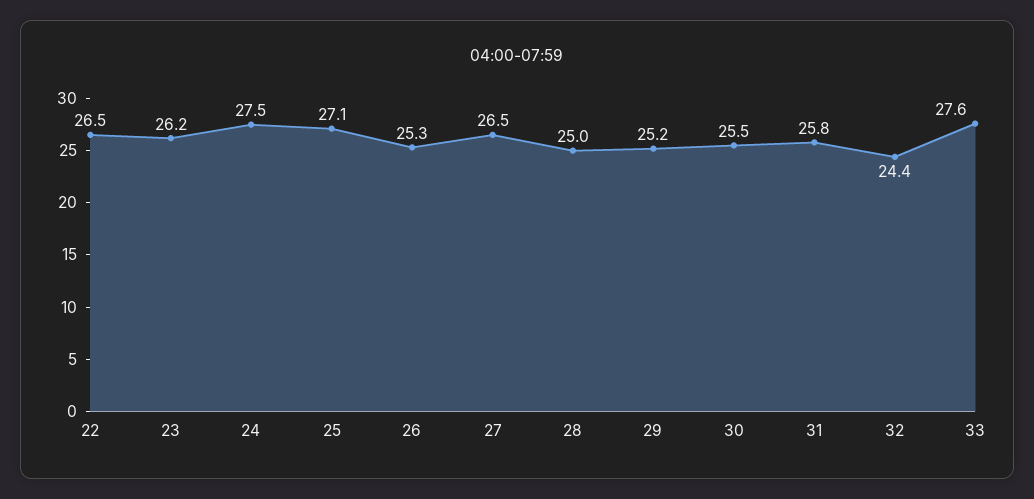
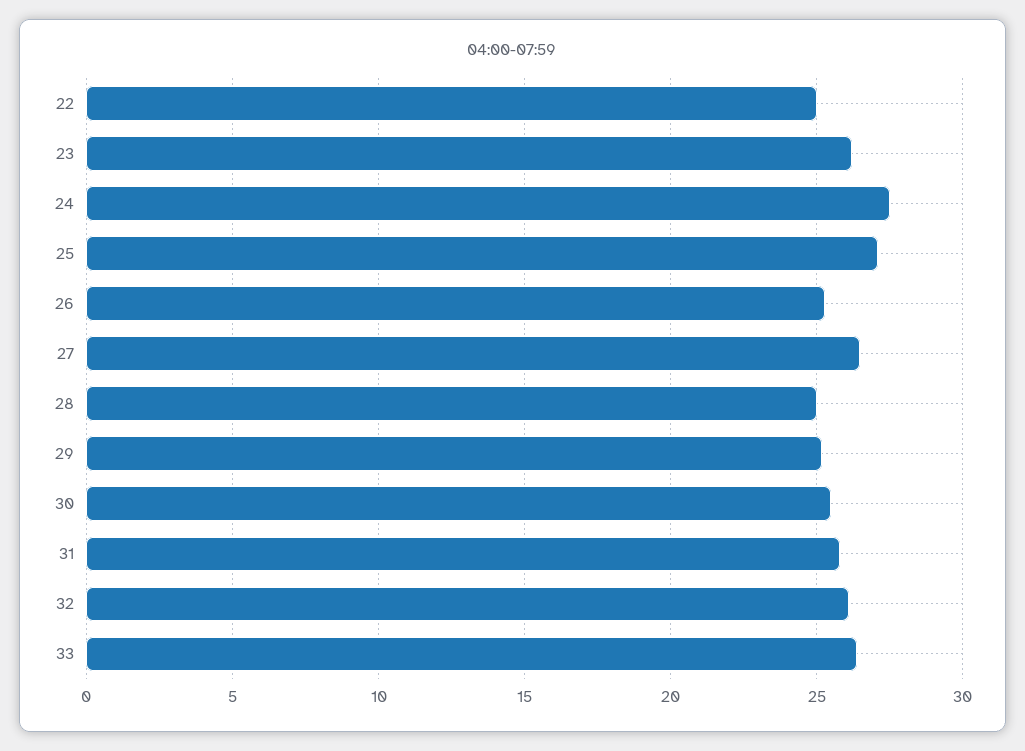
  {
-   "22": 26.5,
+   "22": 25,
    "23": 26.2,
    "24": 27.5,
    "25": 27.1,
    "26": 25.3,
    "27": 26.5,
    "28": 25,
    "29": 25.2,
    "30": 25.5,
    "31": 25.8,
-   "32": 24.4,
+   "32": 26,
-   "33": 27.6
+   "33": 26.5
  }

